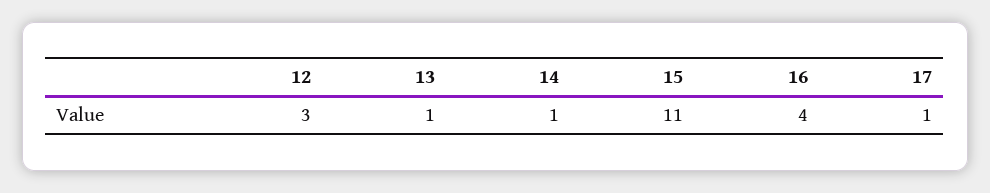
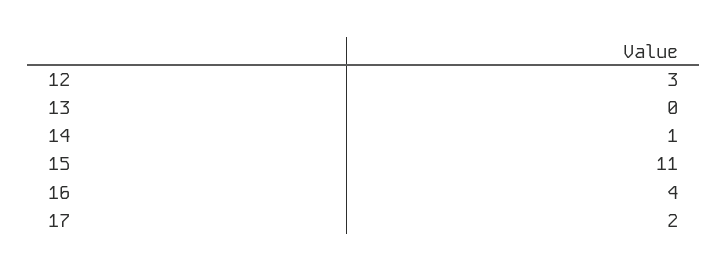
  {
    "12": 3,
-   "13": 1,
+   "13": 0,
    "14": 1,
    "15": 11,
    "16": 4,
-   "17": 1
+   "17": 2
  }

